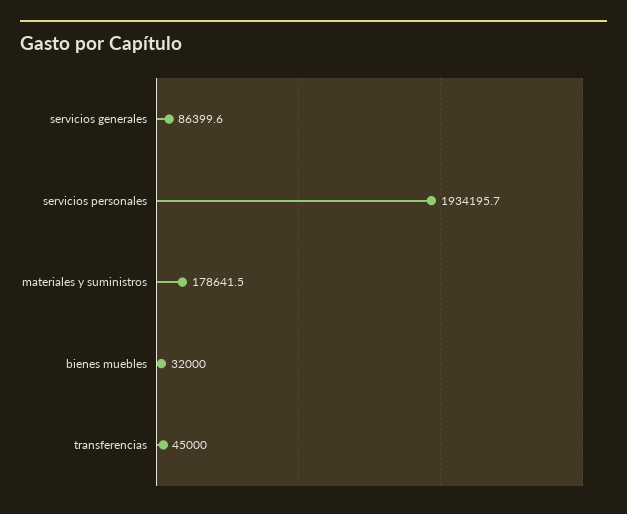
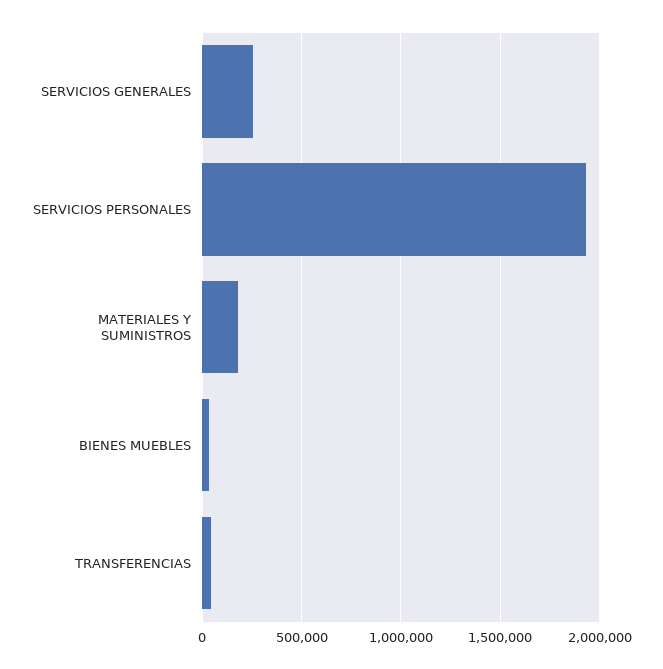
  {
-   "servicios generales": 86399.6,
+   "servicios generales": 250000,
    "servicios personales": 1934195.7,
    "materiales y suministros": 178641.5,
    "bienes muebles": 32000,
    "transferencias": 45000
  }

